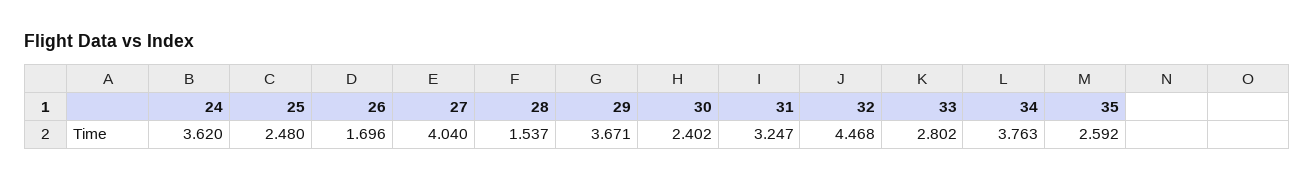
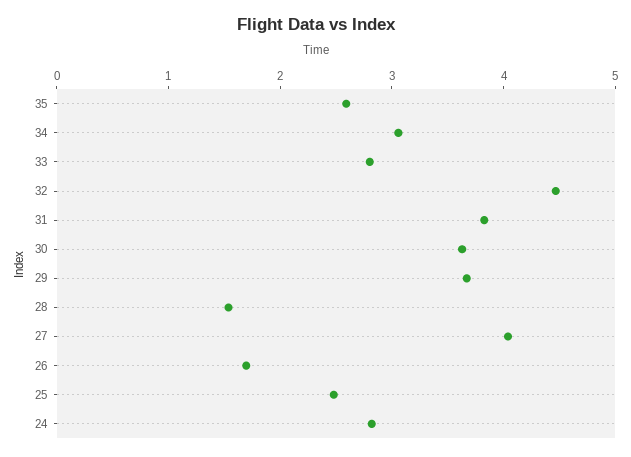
  {
-   "24": 3.62,
+   "24": 2.8,
    "25": 2.48,
    "26": 1.696,
    "27": 4.04,
    "28": 1.537,
    "29": 3.671,
-   "30": 2.402,
+   "30": 3.6,
-   "31": 3.247,
+   "31": 3.8,
    "32": 4.468,
    "33": 2.802,
-   "34": 3.763,
+   "34": 3,
    "35": 2.592
  }

